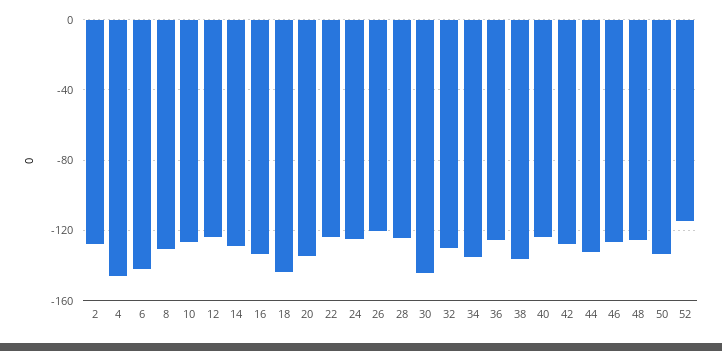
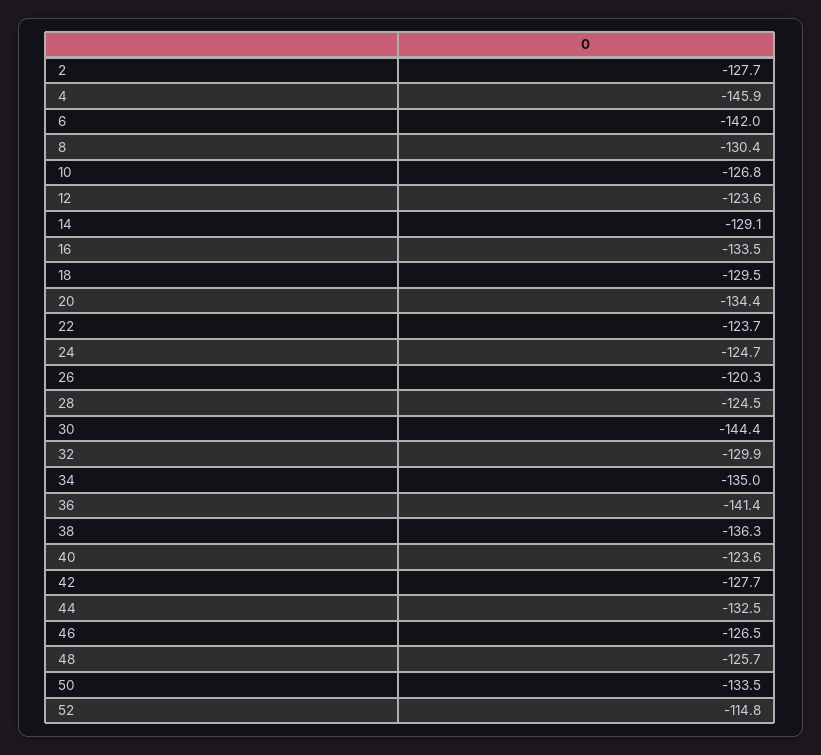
  {
    "2": -127.7,
    "4": -145.9,
    "6": -142,
    "8": -130.4,
    "10": -126.8,
    "12": -123.6,
    "14": -129.1,
    "16": -133.5,
-   "18": -145,
+   "18": -129.5,
    "20": -134.4,
    "22": -123.7,
    "24": -124.7,
    "26": -120.3,
    "28": -124.5,
    "30": -144.4,
    "32": -129.9,
    "34": -135,
-   "36": -125,
+   "36": -141.4,
    "38": -136.3,
    "40": -123.6,
    "42": -127.7,
    "44": -132.5,
    "46": -126.5,
    "48": -125.7,
    "50": -133.5,
    "52": -114.8
  }

